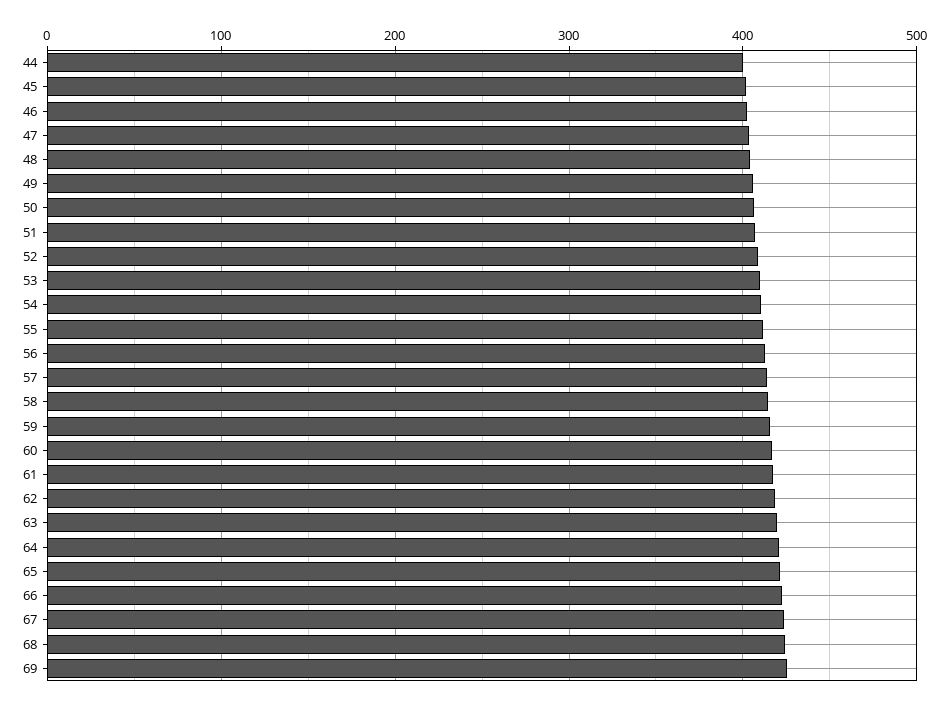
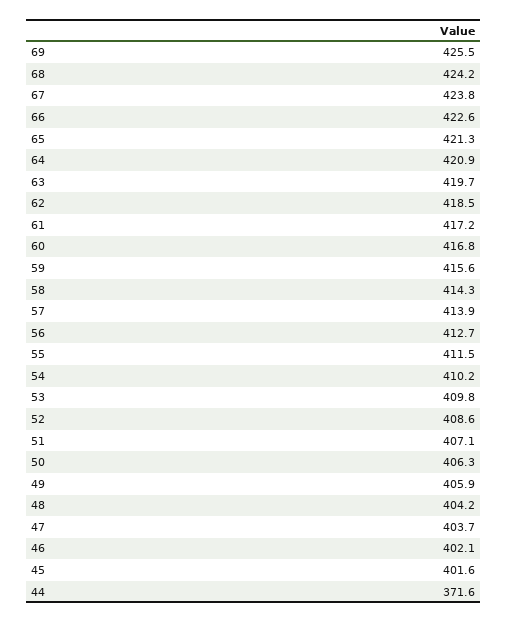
  {
-   "44": 400,
+   "44": 371.6,
    "45": 401.6,
    "46": 402.1,
    "47": 403.7,
    "48": 404.2,
    "49": 405.9,
    "50": 406.3,
    "51": 407.1,
    "52": 408.6,
    "53": 409.8,
    "54": 410.2,
    "55": 411.5,
    "56": 412.7,
    "57": 413.9,
    "58": 414.3,
    "59": 415.6,
    "60": 416.8,
    "61": 417.2,
    "62": 418.5,
    "63": 419.7,
    "64": 420.9,
    "65": 421.3,
    "66": 422.6,
    "67": 423.8,
    "68": 424.2,
    "69": 425.5
  }

